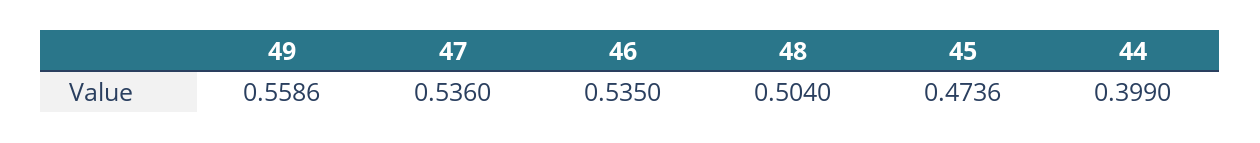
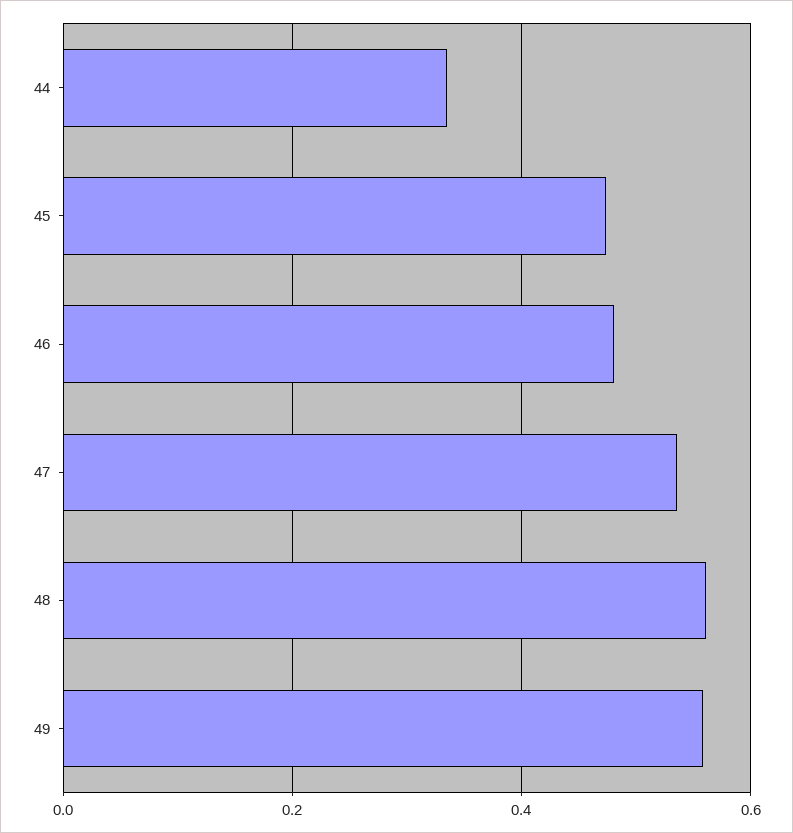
  {
    "49": 0.5586,
    "47": 0.536,
-   "46": 0.535,
+   "46": 0.48,
-   "48": 0.504,
+   "48": 0.56,
    "45": 0.4736,
-   "44": 0.399
+   "44": 0.34
  }

